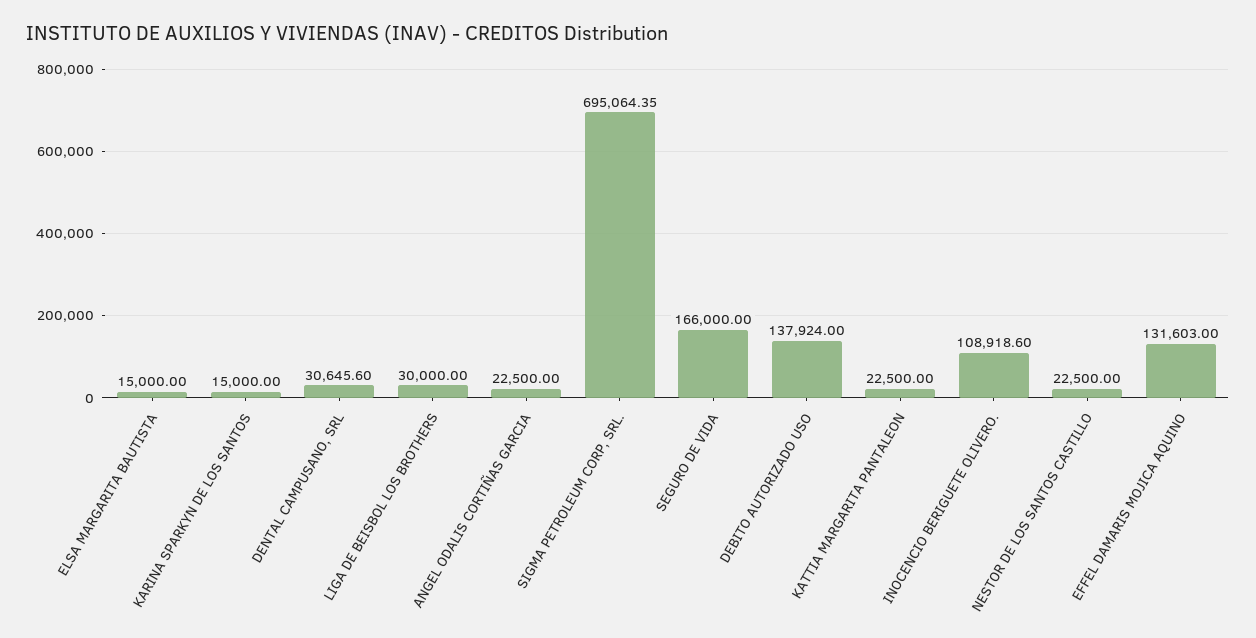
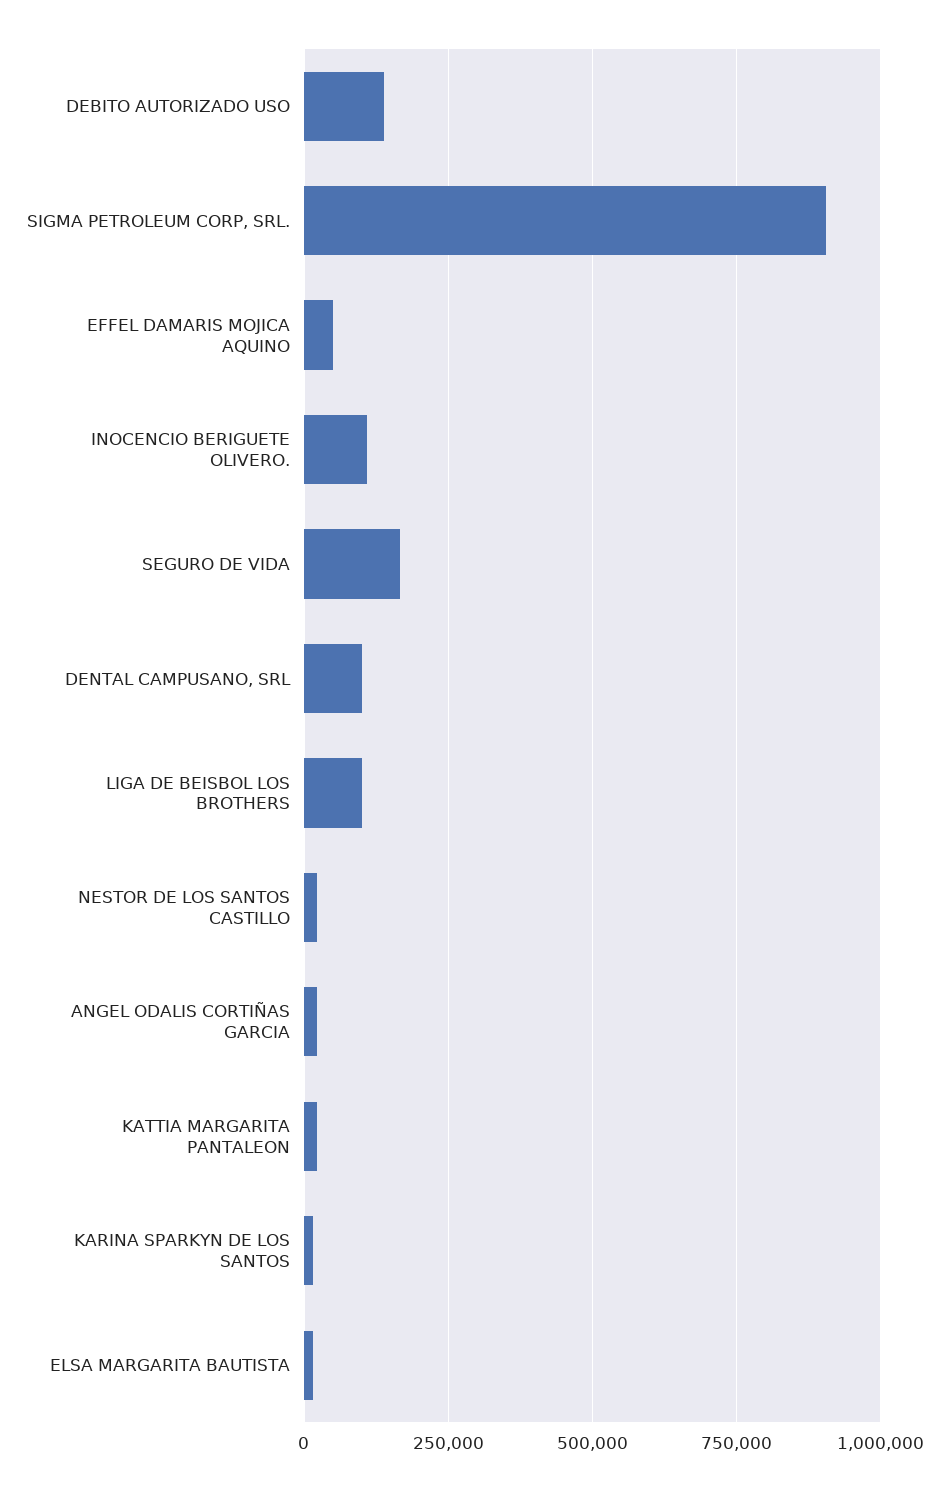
  {
    "ELSA MARGARITA BAUTISTA": 15000,
    "KARINA SPARKYN DE LOS SANTOS": 15000,
-   "DENTAL CAMPUSANO, SRL": 30645.6,
+   "DENTAL CAMPUSANO, SRL": 100000,
-   "LIGA DE BEISBOL LOS BROTHERS": 30000,
+   "LIGA DE BEISBOL LOS BROTHERS": 100000,
    "ANGEL ODALIS CORTIÑAS GARCIA": 22500,
-   "SIGMA PETROLEUM CORP, SRL.": 695064.35,
+   "SIGMA PETROLEUM CORP, SRL.": 900000,
    "SEGURO DE VIDA": 166000,
    "DEBITO AUTORIZADO USO": 137924,
    "KATTIA MARGARITA PANTALEON": 22500,
    "INOCENCIO BERIGUETE OLIVERO.": 108918.6,
    "NESTOR DE LOS SANTOS CASTILLO": 22500,
-   "EFFEL DAMARIS MOJICA AQUINO": 131603
+   "EFFEL DAMARIS MOJICA AQUINO": 50000
  }

